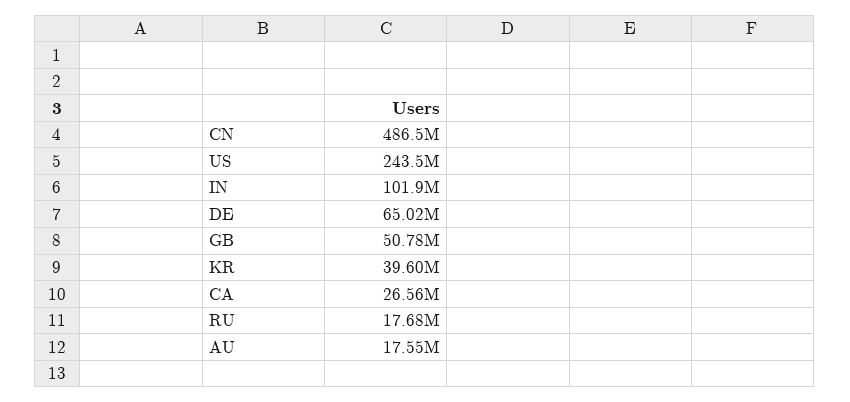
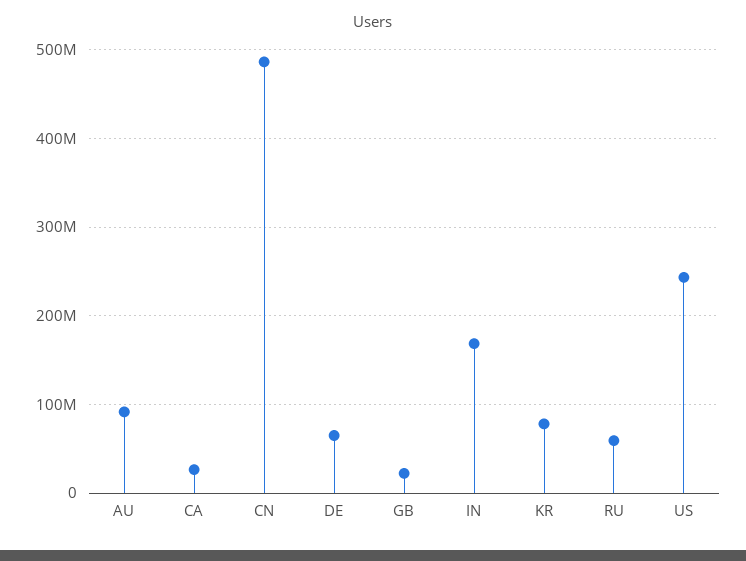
  {
    "CN": 486500000,
    "US": 243500000,
-   "IN": 101900000,
+   "IN": 170000000,
    "DE": 65020000,
-   "GB": 50780000,
+   "GB": 20000000,
-   "KR": 39600000,
+   "KR": 80000000,
    "CA": 26560000,
-   "RU": 17680000,
+   "RU": 60000000,
-   "AU": 17550000
+   "AU": 90000000
  }

